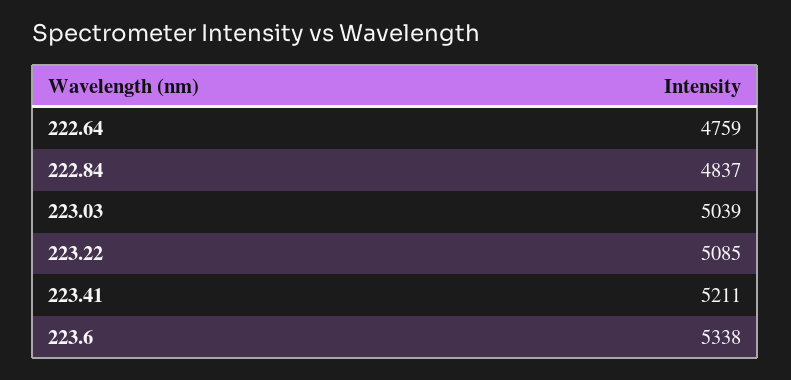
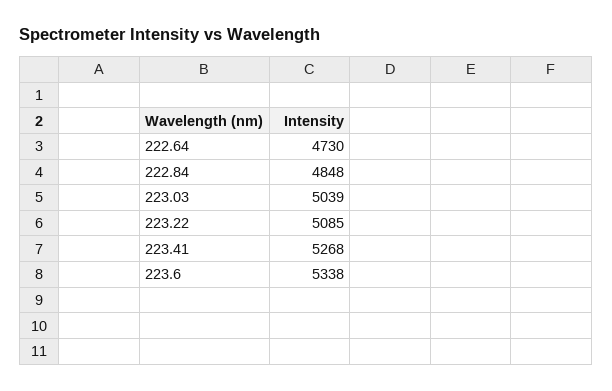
  {
-   "222.64": 4759,
+   "222.64": 4730,
-   "222.84": 4837,
+   "222.84": 4848,
    "223.03": 5039,
    "223.22": 5085,
-   "223.41": 5211,
+   "223.41": 5268,
    "223.6": 5338
  }

